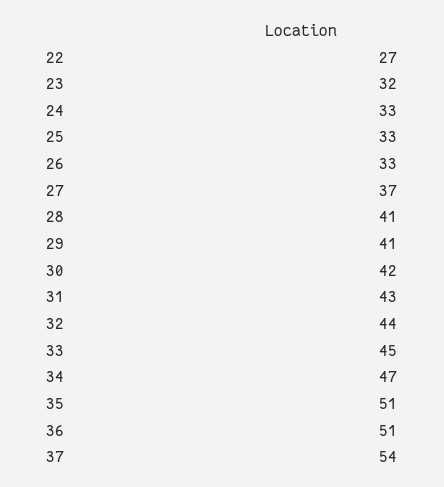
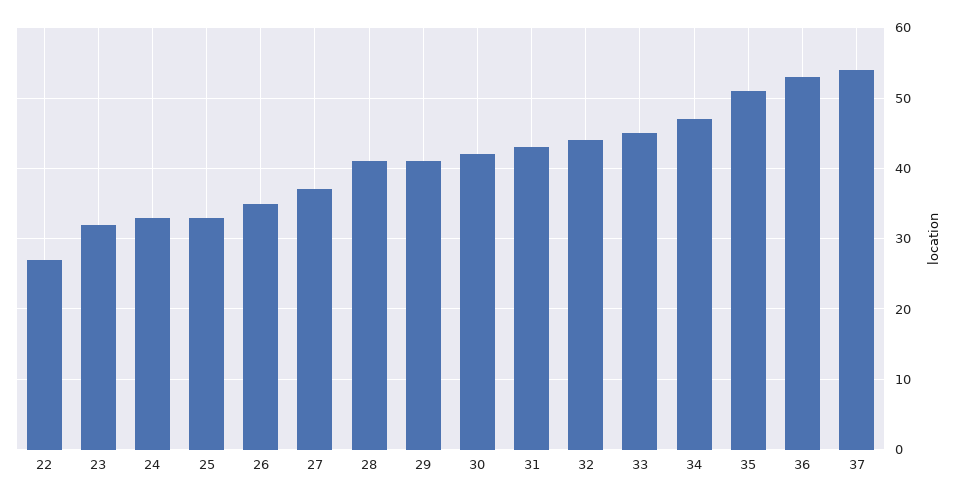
  {
    "22": 27,
    "23": 32,
    "24": 33,
    "25": 33,
-   "26": 33,
+   "26": 35,
    "27": 37,
    "28": 41,
    "29": 41,
    "30": 42,
    "31": 43,
    "32": 44,
    "33": 45,
    "34": 47,
    "35": 51,
-   "36": 51,
+   "36": 53,
    "37": 54
  }

